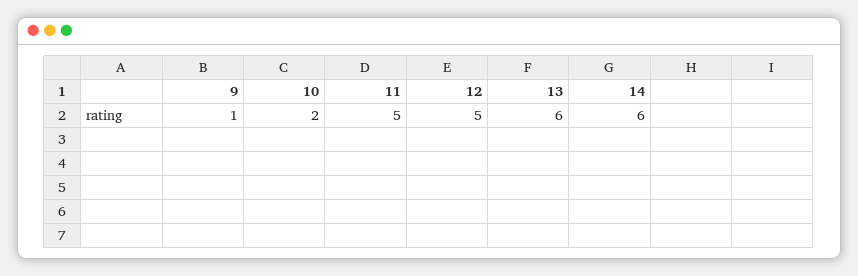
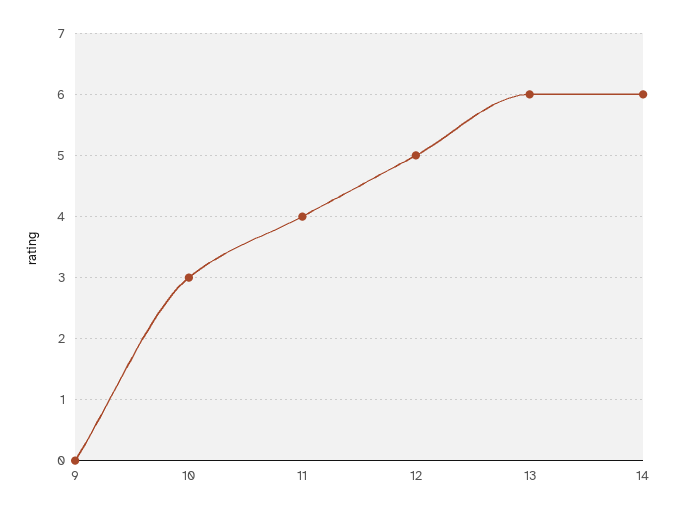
  {
-   "9": 1,
+   "9": 0,
-   "10": 2,
+   "10": 3,
-   "11": 5,
+   "11": 4,
    "12": 5,
    "13": 6,
    "14": 6
  }

